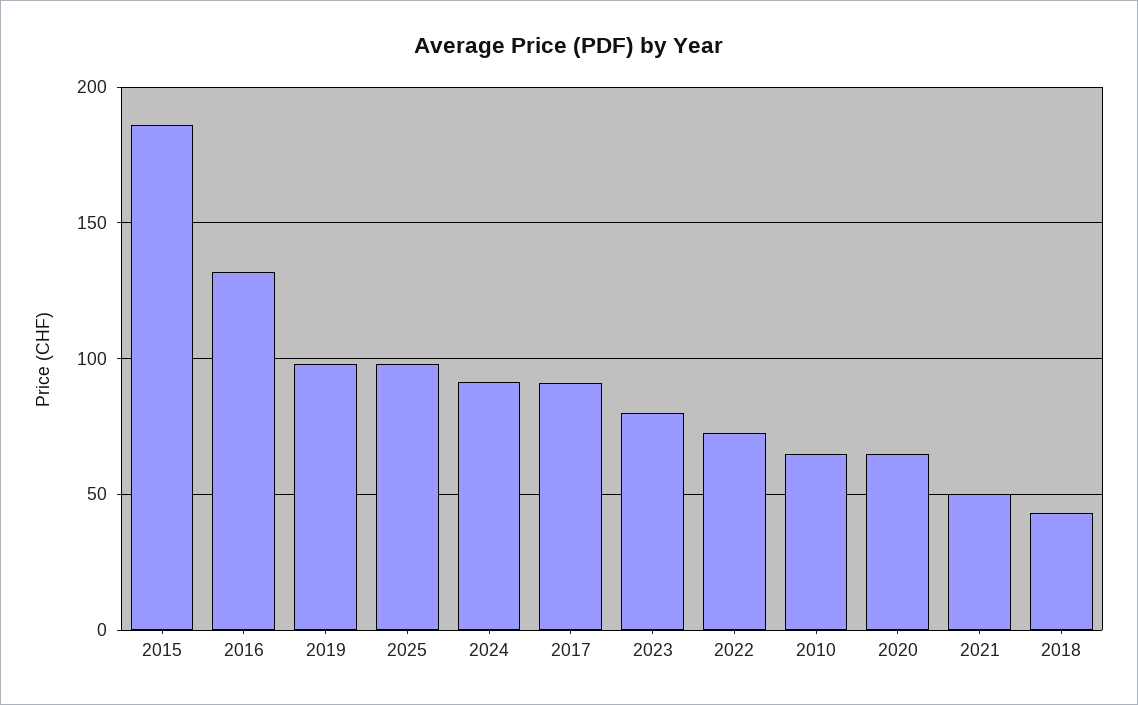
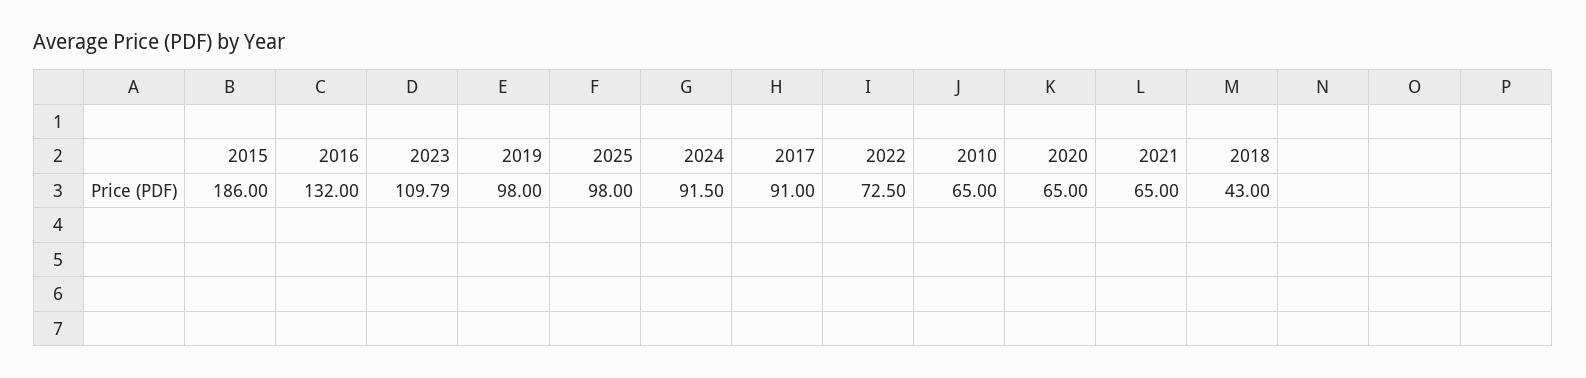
  {
    "2015": 186,
    "2016": 132,
    "2019": 98,
    "2025": 98,
    "2024": 91.5,
    "2017": 91,
-   "2023": 80,
+   "2023": 109.79,
    "2022": 72.5,
    "2010": 65,
    "2020": 65,
-   "2021": 50,
+   "2021": 65,
    "2018": 43
  }

